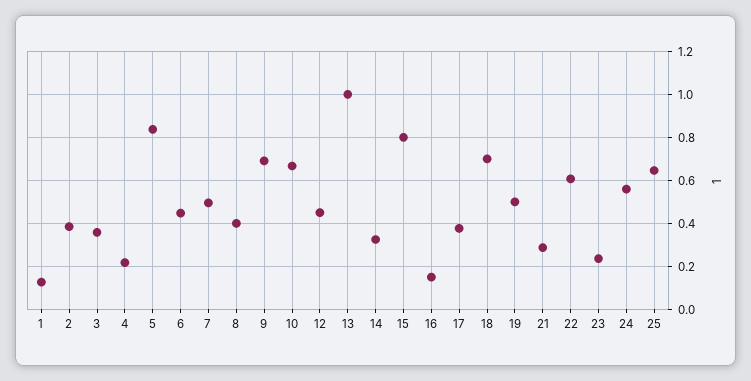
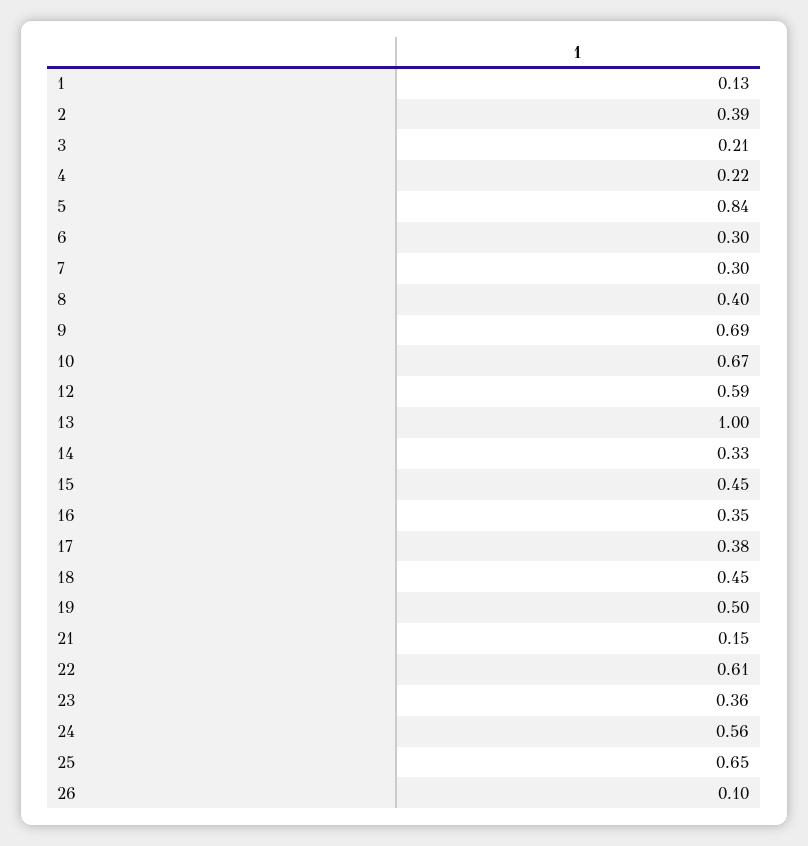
  {
    "1": 0.13,
    "2": 0.39,
-   "3": 0.35,
+   "3": 0.21,
    "4": 0.22,
    "5": 0.84,
-   "6": 0.45,
+   "6": 0.3,
-   "7": 0.5,
+   "7": 0.3,
    "8": 0.4,
    "9": 0.69,
    "10": 0.67,
-   "12": 0.45,
+   "12": 0.59,
    "13": 1,
    "14": 0.33,
-   "15": 0.8,
+   "15": 0.45,
-   "16": 0.15,
+   "16": 0.35,
    "17": 0.38,
-   "18": 0.7,
+   "18": 0.45,
    "19": 0.5,
-   "21": 0.3,
+   "21": 0.15,
    "22": 0.61,
-   "23": 0.25,
+   "23": 0.36,
    "24": 0.56,
-   "25": 0.65
+   "25": 0.65,
+   "26": 0.1
  }

